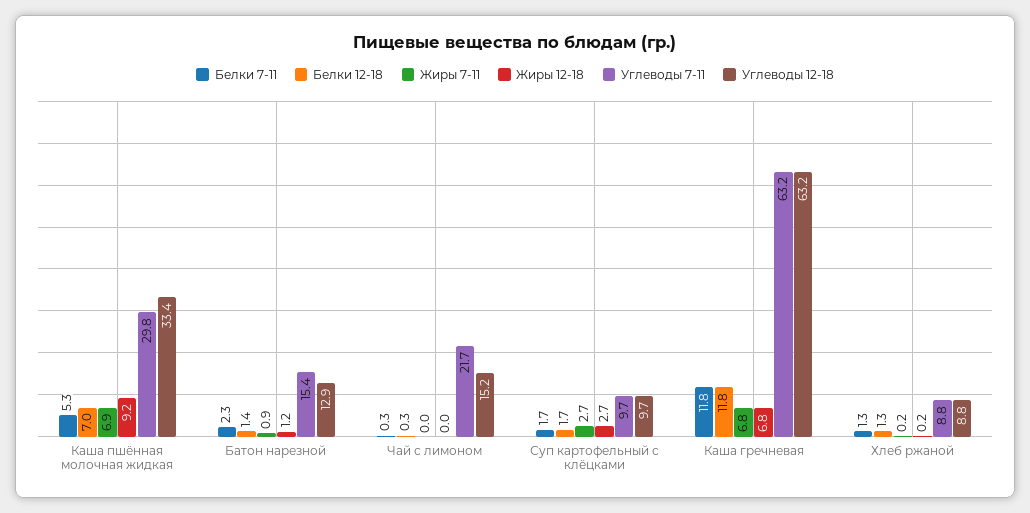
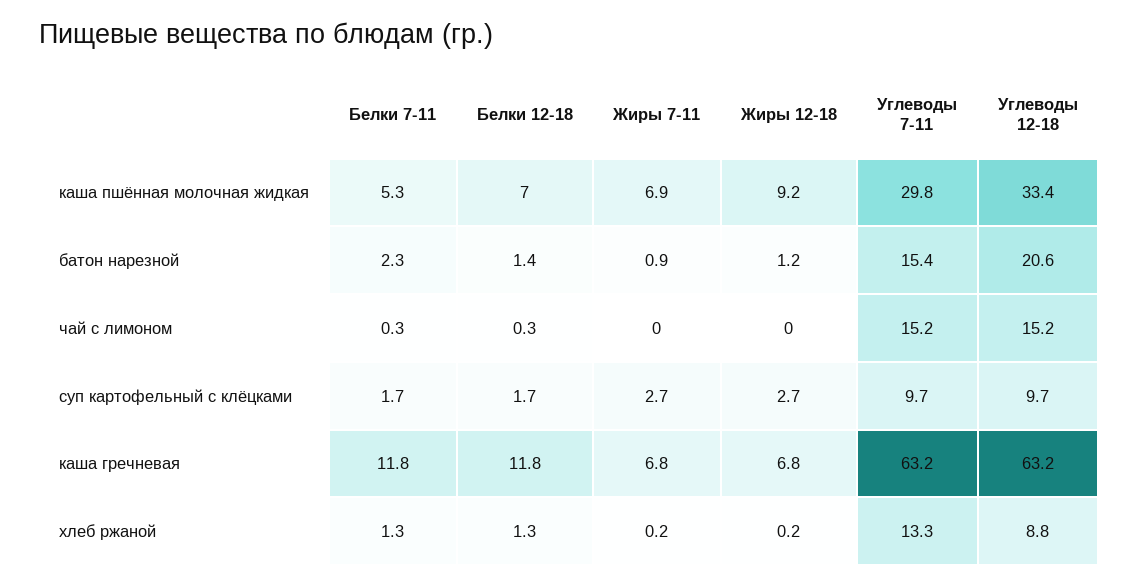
  {
    "Белки 7-11": {
      "Каша пшённая молочная жидкая": 5.3,
      "Батон нарезной": 2.3,
      "Чай с лимоном": 0.3,
      "Суп картофельный с клёцками": 1.7,
      "Каша гречневая": 11.8,
      "Хлеб ржаной": 1.3
    },
    "Белки 12-18": {
      "Каша пшённая молочная жидкая": 7,
      "Батон нарезной": 1.4,
      "Чай с лимоном": 0.3,
      "Суп картофельный с клёцками": 1.7,
      "Каша гречневая": 11.8,
      "Хлеб ржаной": 1.3
    },
    "Жиры 7-11": {
      "Каша пшённая молочная жидкая": 6.9,
      "Батон нарезной": 0.9,
      "Чай с лимоном": 0,
      "Суп картофельный с клёцками": 2.7,
      "Каша гречневая": 6.8,
      "Хлеб ржаной": 0.2
    },
    "Жиры 12-18": {
      "Каша пшённая молочная жидкая": 9.2,
      "Батон нарезной": 1.2,
      "Чай с лимоном": 0,
      "Суп картофельный с клёцками": 2.7,
      "Каша гречневая": 6.8,
      "Хлеб ржаной": 0.2
    },
    "Углеводы 7-11": {
      "Каша пшённая молочная жидкая": 29.8,
      "Батон нарезной": 15.4,
-     "Чай с лимоном": 21.7,
+     "Чай с лимоном": 15.2,
      "Суп картофельный с клёцками": 9.7,
      "Каша гречневая": 63.2,
-     "Хлеб ржаной": 8.8
+     "Хлеб ржаной": 13.3
    },
    "Углеводы 12-18": {
      "Каша пшённая молочная жидкая": 33.4,
-     "Батон нарезной": 12.9,
+     "Батон нарезной": 20.6,
      "Чай с лимоном": 15.2,
      "Суп картофельный с клёцками": 9.7,
      "Каша гречневая": 63.2,
      "Хлеб ржаной": 8.8
    }
  }

